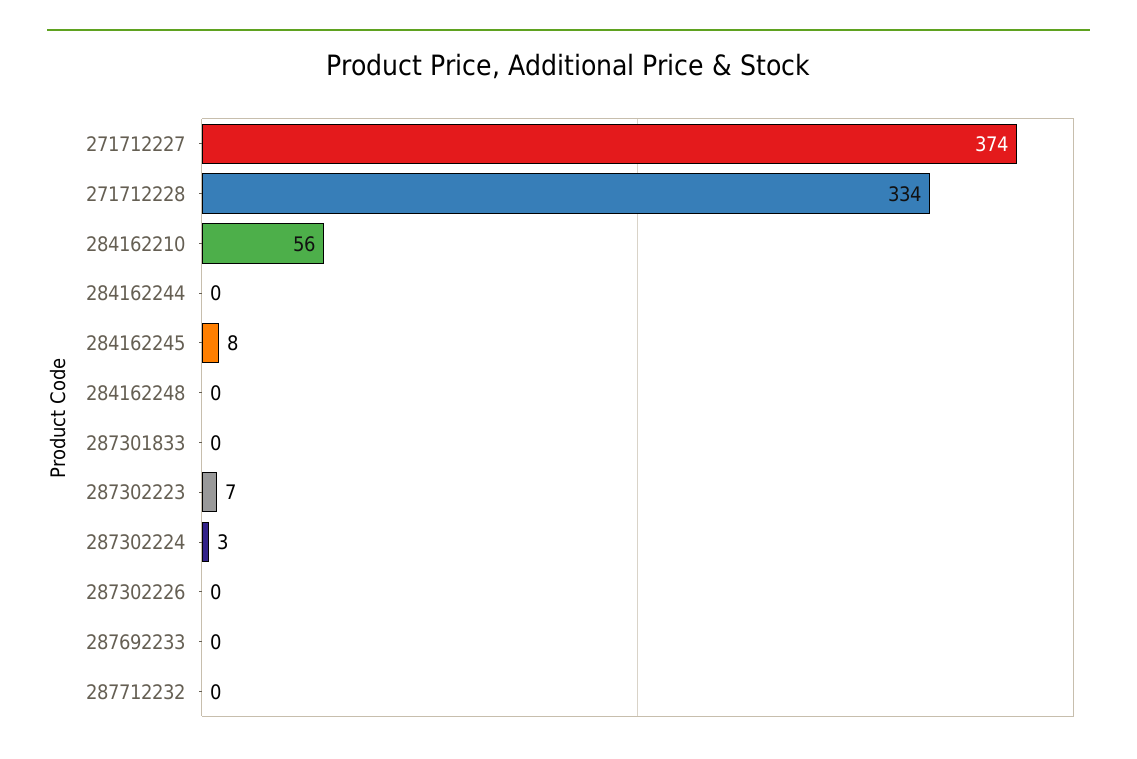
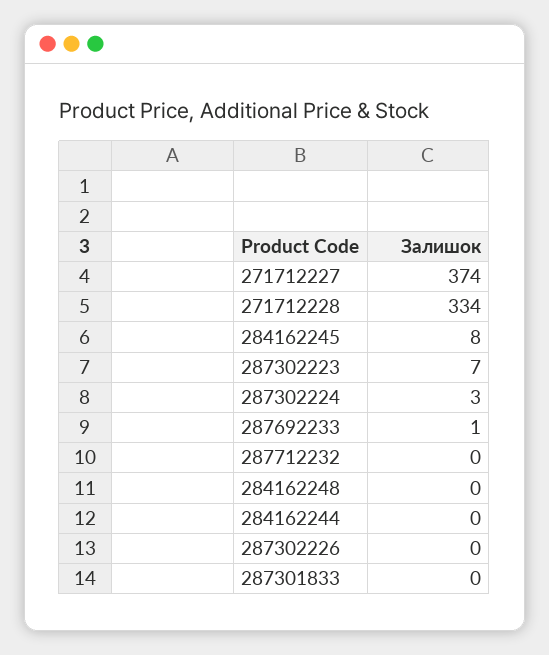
  {
    "271712227": 374,
    "271712228": 334,
-   "284162210": 56,
    "284162244": 0,
    "284162245": 8,
    "284162248": 0,
    "287301833": 0,
    "287302223": 7,
    "287302224": 3,
    "287302226": 0,
-   "287692233": 0,
+   "287692233": 1,
    "287712232": 0
  }

